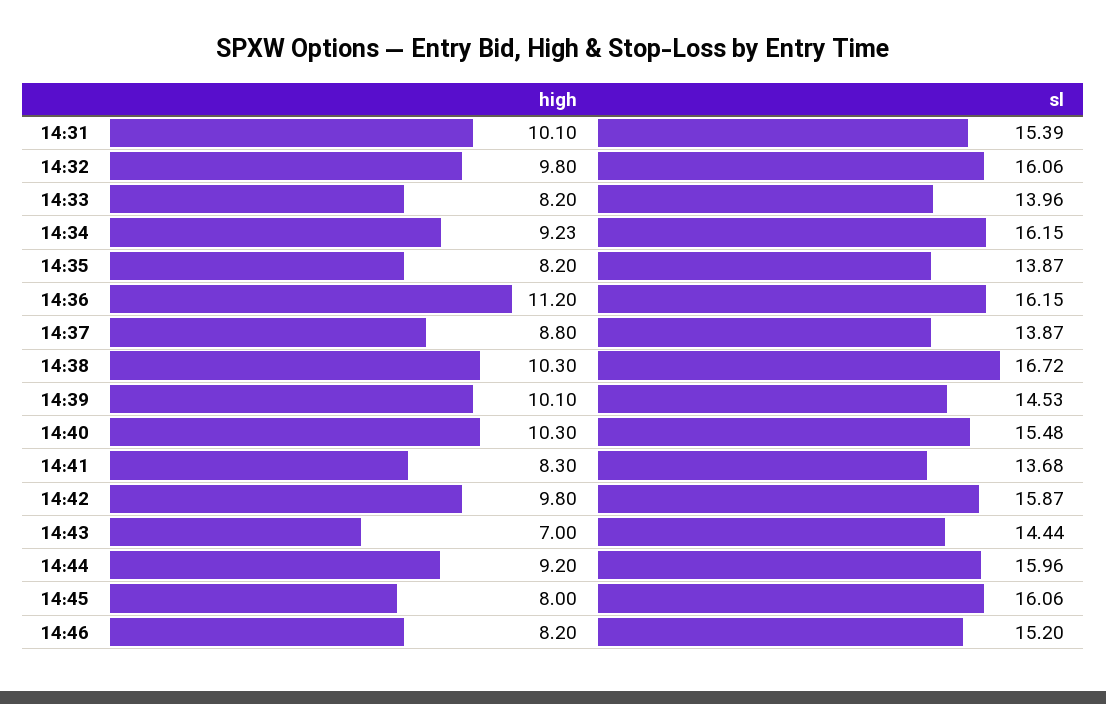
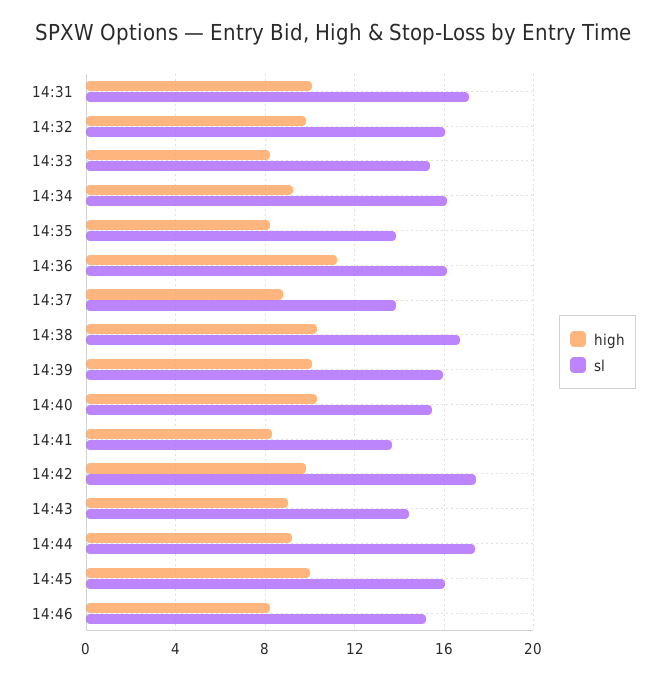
  {
    "high": {
      "14:31": 10.1,
      "14:32": 9.8,
      "14:33": 8.2,
      "14:34": 9.23,
      "14:35": 8.2,
      "14:36": 11.2,
      "14:37": 8.8,
      "14:38": 10.3,
      "14:39": 10.1,
      "14:40": 10.3,
      "14:41": 8.3,
      "14:42": 9.8,
-     "14:43": 7,
+     "14:43": 9,
      "14:44": 9.2,
-     "14:45": 8,
+     "14:45": 10,
      "14:46": 8.2
    },
    "sl": {
-     "14:31": 15.39,
+     "14:31": 17,
      "14:32": 16.06,
-     "14:33": 13.96,
+     "14:33": 15.5,
      "14:34": 16.15,
      "14:35": 13.87,
      "14:36": 16.15,
      "14:37": 13.87,
      "14:38": 16.72,
-     "14:39": 14.53,
+     "14:39": 16,
      "14:40": 15.48,
      "14:41": 13.68,
-     "14:42": 15.87,
+     "14:42": 17.5,
      "14:43": 14.44,
-     "14:44": 15.96,
+     "14:44": 17.5,
      "14:45": 16.06,
      "14:46": 15.2
    }
  }

